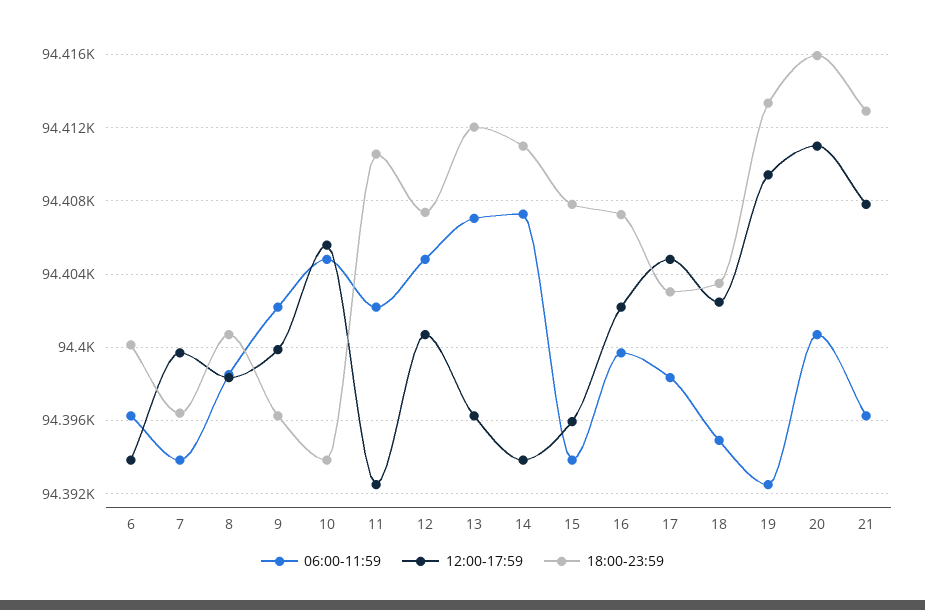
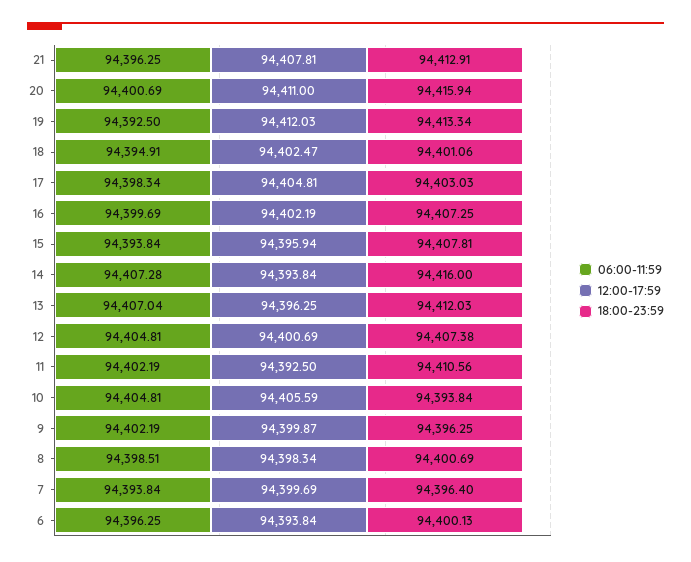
  {
    "06:00-11:59": {
      "6": 94396.25,
      "7": 94393.84,
      "8": 94398.51,
      "9": 94402.19,
      "10": 94404.81,
      "11": 94402.19,
      "12": 94404.81,
      "13": 94407.04,
      "14": 94407.28,
      "15": 94393.84,
      "16": 94399.69,
      "17": 94398.34,
      "18": 94394.91,
      "19": 94392.5,
      "20": 94400.69,
      "21": 94396.25
    },
    "12:00-17:59": {
      "6": 94393.84,
      "7": 94399.69,
      "8": 94398.34,
      "9": 94399.87,
      "10": 94405.59,
      "11": 94392.5,
      "12": 94400.69,
      "13": 94396.25,
      "14": 94393.84,
      "15": 94395.94,
      "16": 94402.19,
      "17": 94404.81,
      "18": 94402.47,
-     "19": 94409.5,
+     "19": 94412.03,
      "20": 94411,
      "21": 94407.81
    },
    "18:00-23:59": {
      "6": 94400.13,
      "7": 94396.4,
      "8": 94400.69,
      "9": 94396.25,
      "10": 94393.84,
      "11": 94410.56,
      "12": 94407.38,
      "13": 94412.03,
-     "14": 94411,
+     "14": 94416,
      "15": 94407.81,
      "16": 94407.25,
      "17": 94403.03,
-     "18": 94403.5,
+     "18": 94401.06,
      "19": 94413.34,
      "20": 94415.94,
      "21": 94412.91
    }
  }

